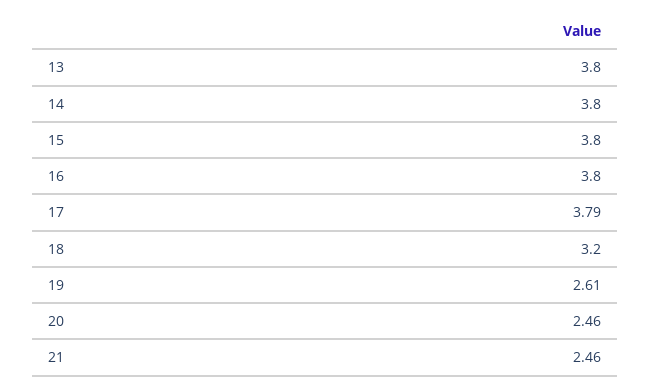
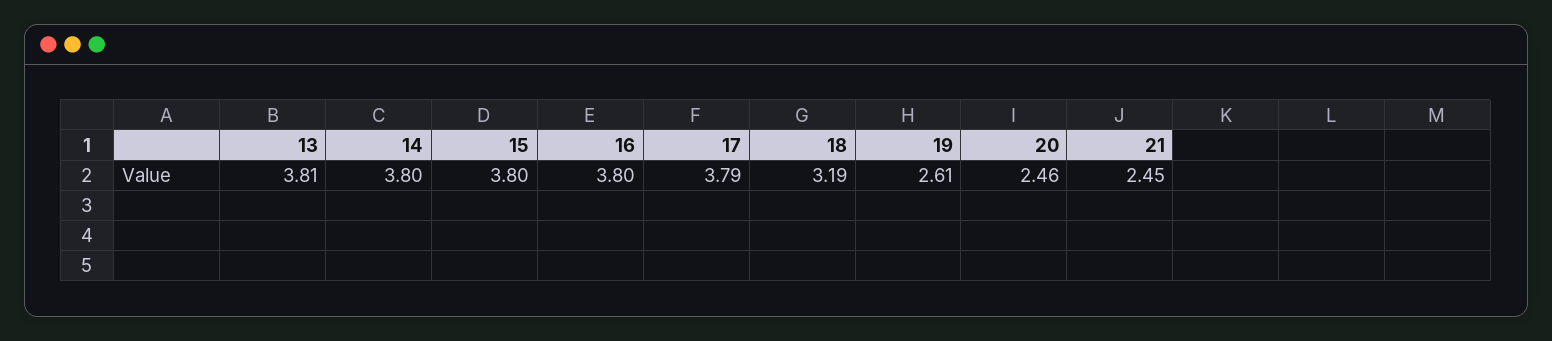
  {
-   "13": 3.8,
+   "13": 3.81,
    "14": 3.8,
    "15": 3.8,
    "16": 3.8,
    "17": 3.79,
-   "18": 3.2,
+   "18": 3.19,
    "19": 2.61,
    "20": 2.46,
-   "21": 2.46
+   "21": 2.45
  }

